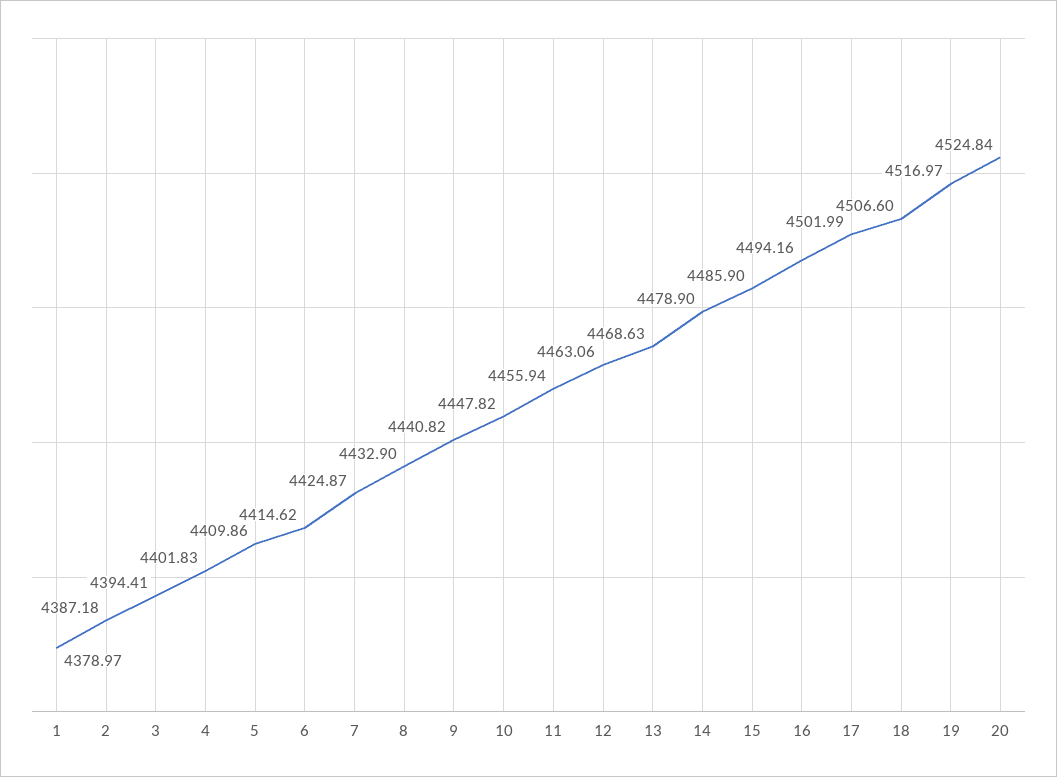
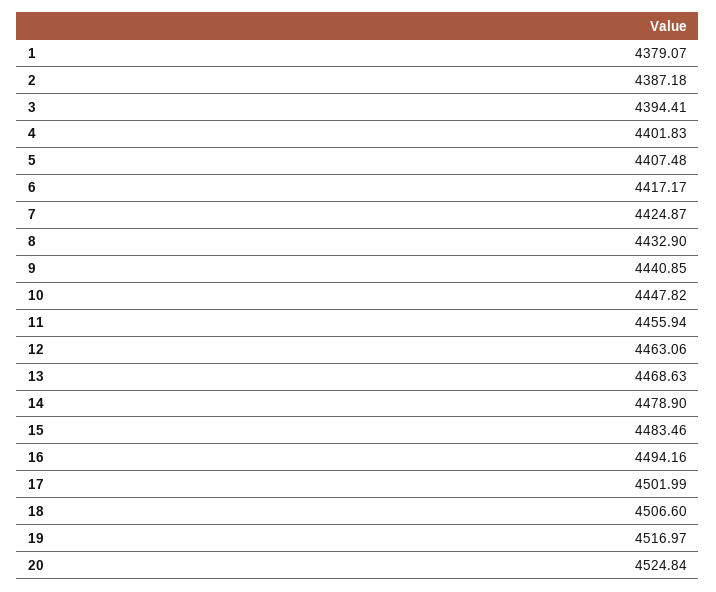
  {
-   "1": 4378.97,
+   "1": 4379.07,
    "2": 4387.18,
    "3": 4394.41,
    "4": 4401.83,
-   "5": 4409.86,
+   "5": 4407.48,
-   "6": 4414.62,
+   "6": 4417.17,
    "7": 4424.87,
    "8": 4432.9,
-   "9": 4440.82,
+   "9": 4440.85,
    "10": 4447.82,
    "11": 4455.94,
    "12": 4463.06,
    "13": 4468.63,
    "14": 4478.9,
-   "15": 4485.9,
+   "15": 4483.46,
    "16": 4494.16,
    "17": 4501.99,
    "18": 4506.6,
    "19": 4516.97,
    "20": 4524.84
  }

